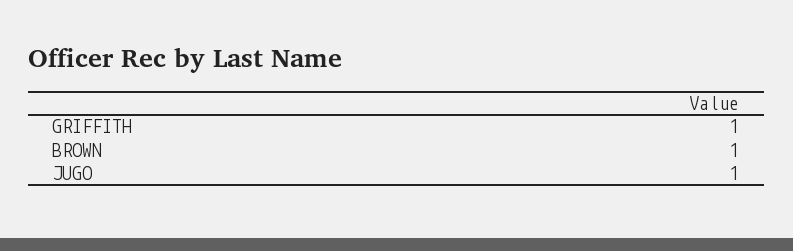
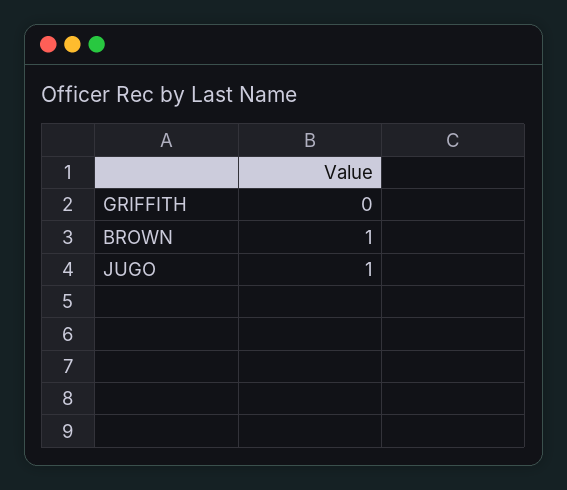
  {
-   "GRIFFITH": 1,
+   "GRIFFITH": 0,
    "BROWN": 1,
    "JUGO": 1
  }

